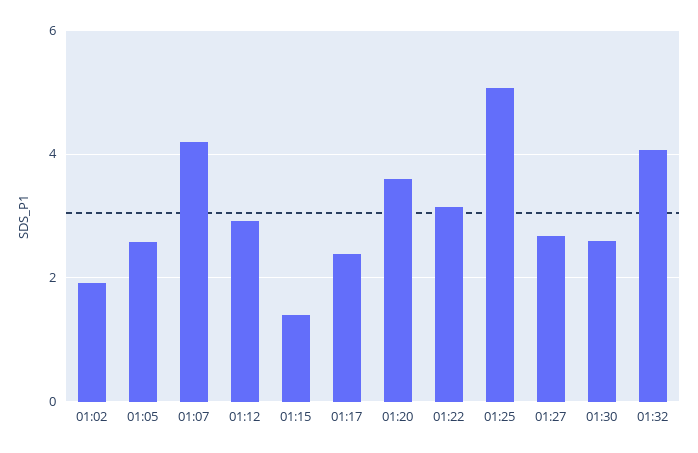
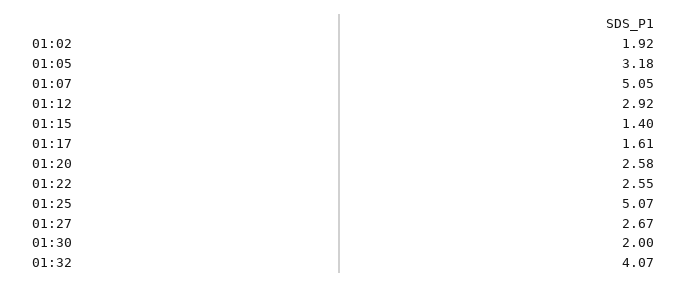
  {
    "01:02": 1.92,
-   "01:05": 2.6,
+   "01:05": 3.18,
-   "01:07": 4.2,
+   "01:07": 5.05,
    "01:12": 2.92,
    "01:15": 1.4,
-   "01:17": 2.4,
+   "01:17": 1.61,
-   "01:20": 3.6,
+   "01:20": 2.58,
-   "01:22": 3.2,
+   "01:22": 2.55,
    "01:25": 5.07,
    "01:27": 2.67,
-   "01:30": 2.6,
+   "01:30": 2,
    "01:32": 4.07
  }

